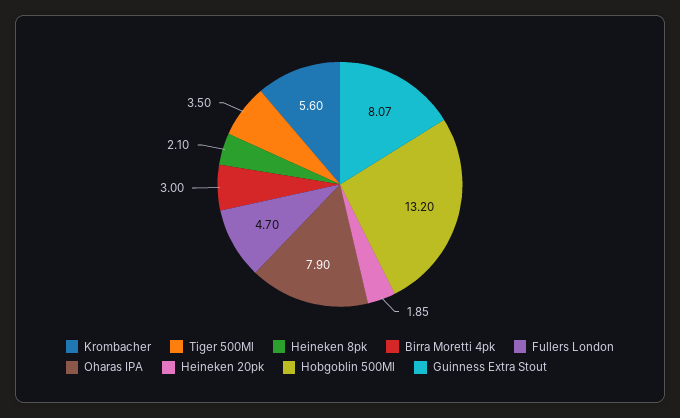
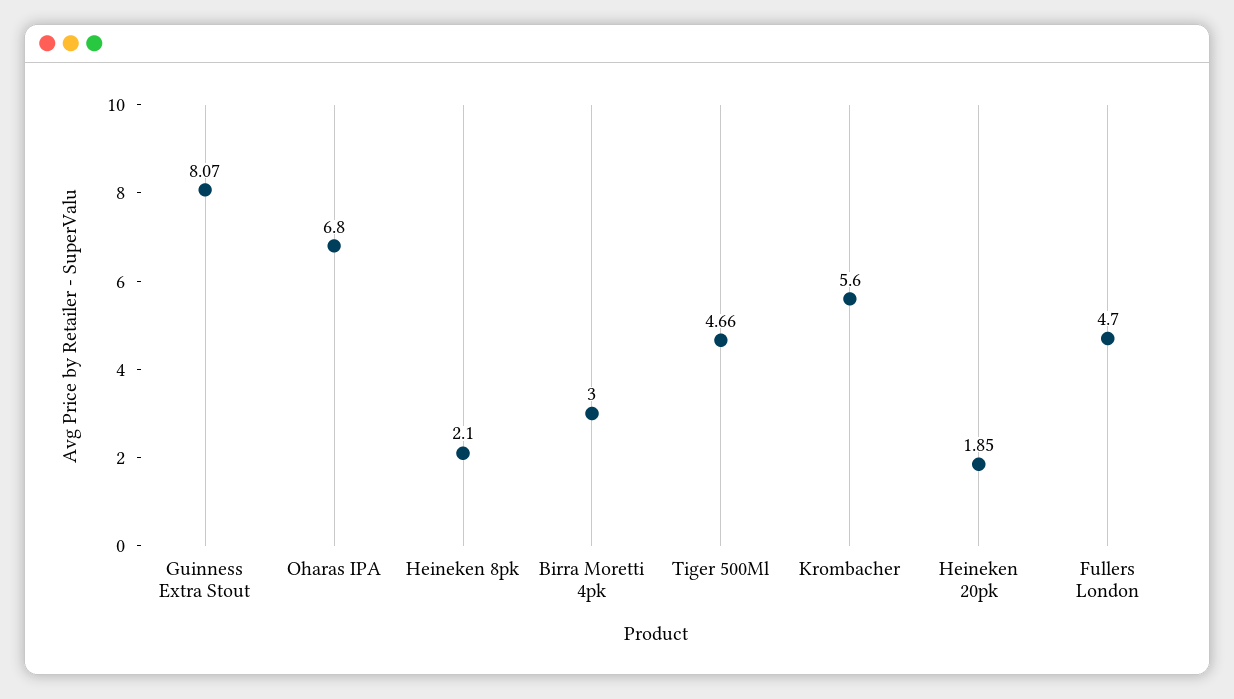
  {
    "Krombacher": 5.6,
-   "Tiger 500Ml": 3.5,
+   "Tiger 500Ml": 4.66,
    "Heineken 8pk": 2.1,
    "Birra Moretti 4pk": 3,
    "Fullers London": 4.7,
-   "Oharas IPA": 7.9,
+   "Oharas IPA": 6.8,
    "Heineken 20pk": 1.85,
-   "Hobgoblin 500Ml": 13.2,
    "Guinness Extra Stout": 8.07
  }

